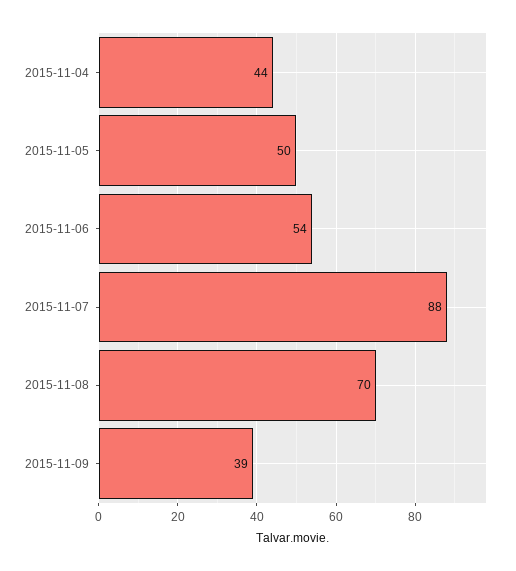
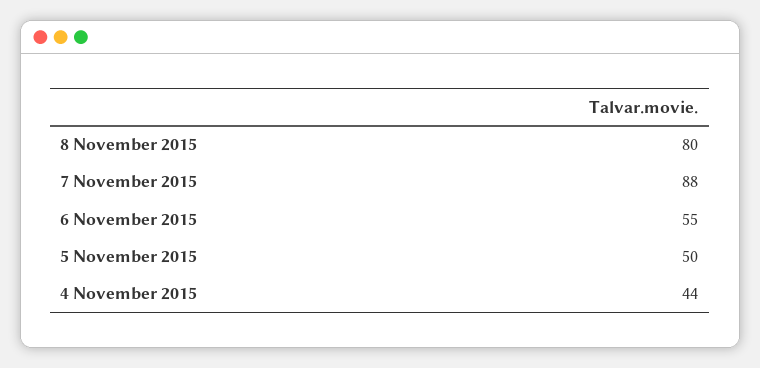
  {
    "2015-11-04": 44,
    "2015-11-05": 50,
-   "2015-11-06": 54,
+   "2015-11-06": 55,
    "2015-11-07": 88,
-   "2015-11-08": 70,
+   "2015-11-08": 80
-   "2015-11-09": 39
  }

